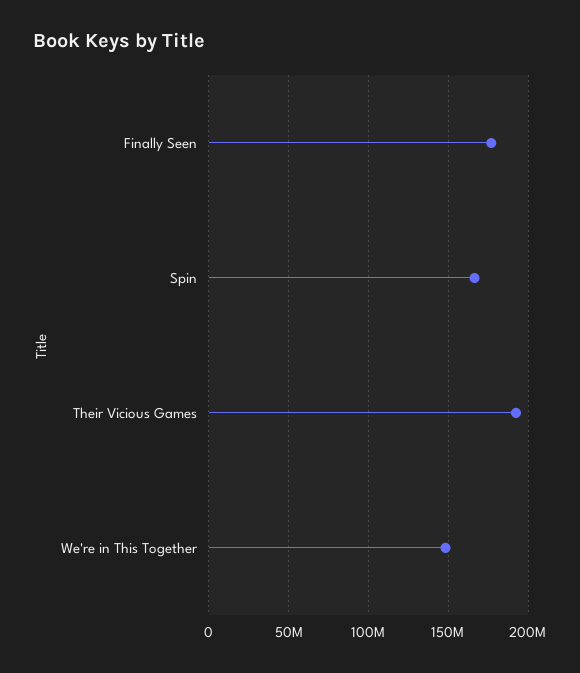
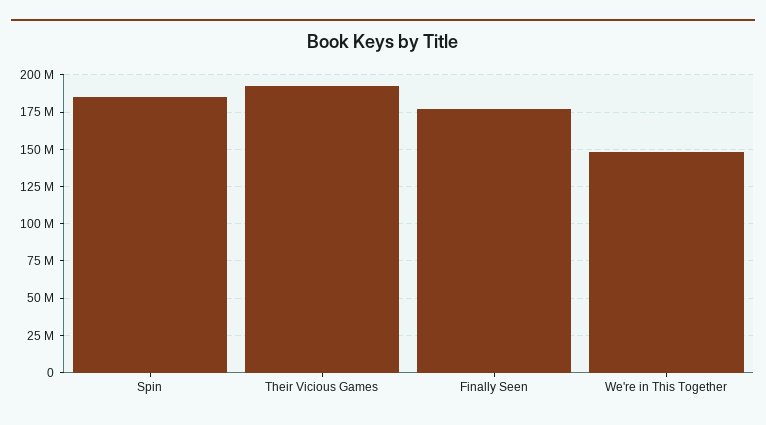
  {
    "Finally Seen": 175000000,
-   "Spin": 165000000,
+   "Spin": 185000000,
    "Their Vicious Games": 190000000,
    "We're in This Together": 150000000
  }

